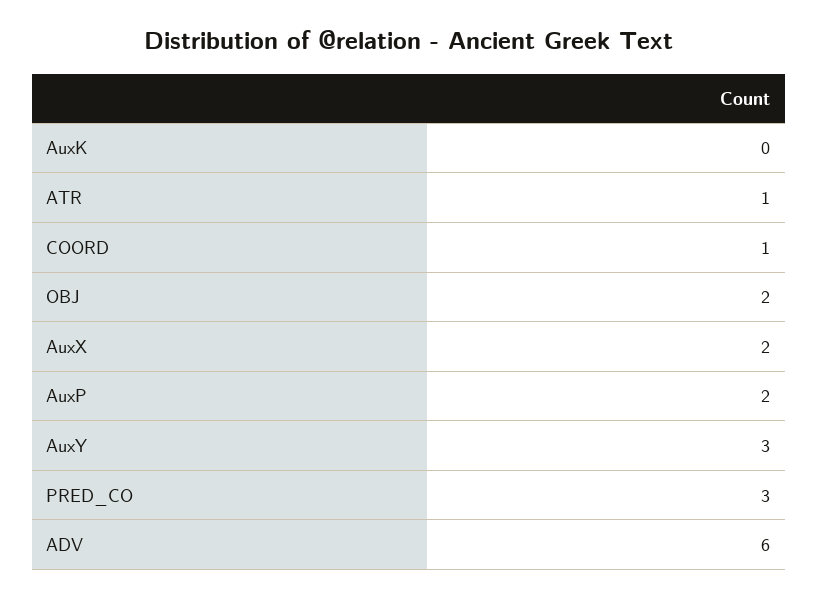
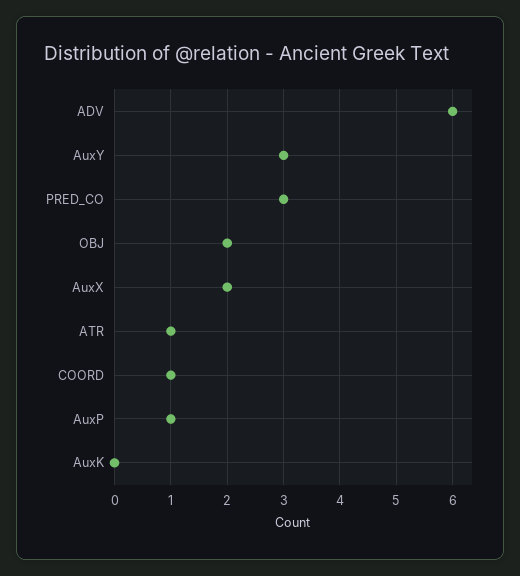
  {
    "AuxK": 0,
    "ATR": 1,
    "COORD": 1,
    "OBJ": 2,
    "AuxX": 2,
-   "AuxP": 2,
+   "AuxP": 1,
    "AuxY": 3,
    "PRED_CO": 3,
    "ADV": 6
  }

